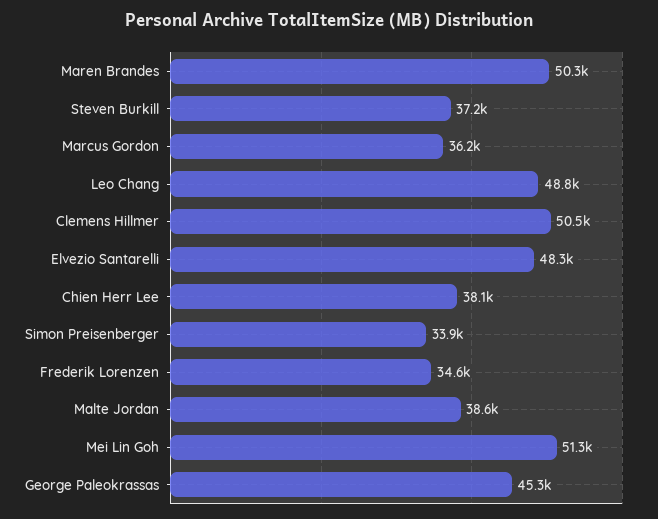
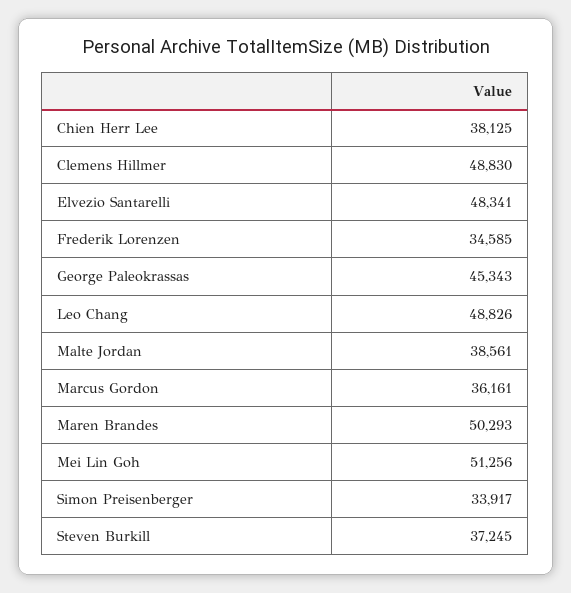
  {
    "Maren Brandes": 50293,
    "Steven Burkill": 37245,
    "Marcus Gordon": 36161,
    "Leo Chang": 48826,
-   "Clemens Hillmer": 50500,
+   "Clemens Hillmer": 48830,
    "Elvezio Santarelli": 48341,
    "Chien Herr Lee": 38125,
    "Simon Preisenberger": 33917,
    "Frederik Lorenzen": 34585,
    "Malte Jordan": 38561,
    "Mei Lin Goh": 51256,
    "George Paleokrassas": 45343
  }

